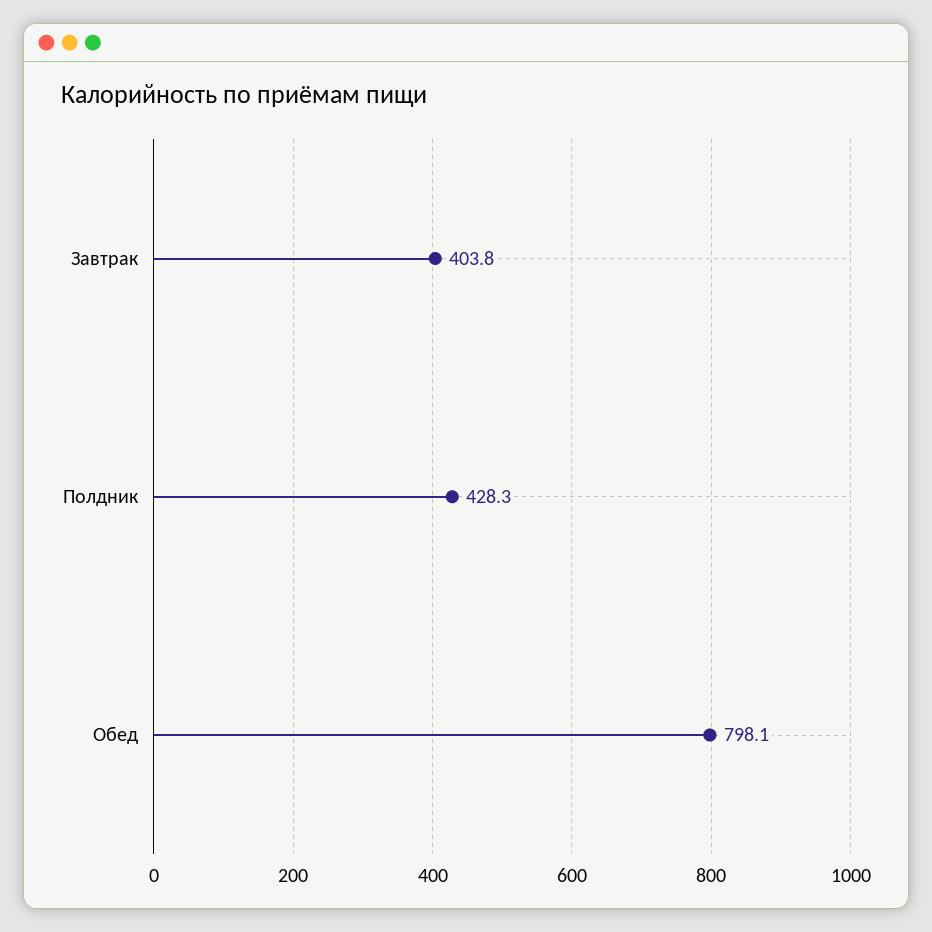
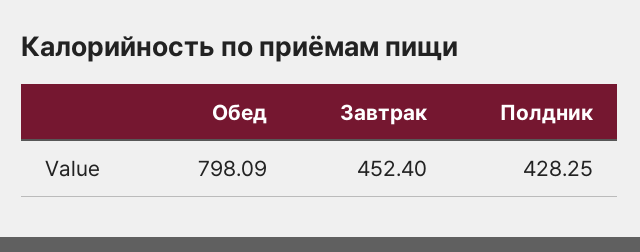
  {
-   "Завтрак": 403.8,
+   "Завтрак": 452.4,
    "Полдник": 428.25,
    "Обед": 798.09
  }

